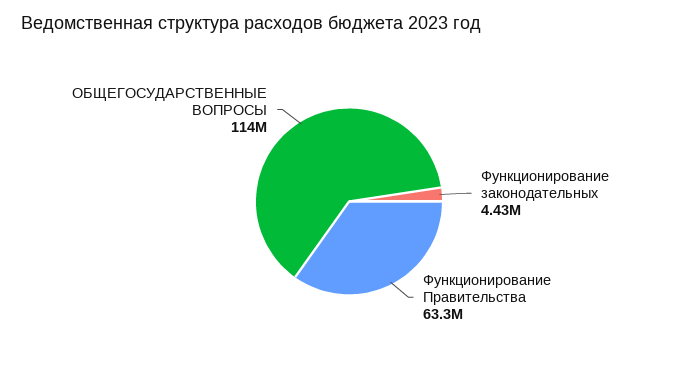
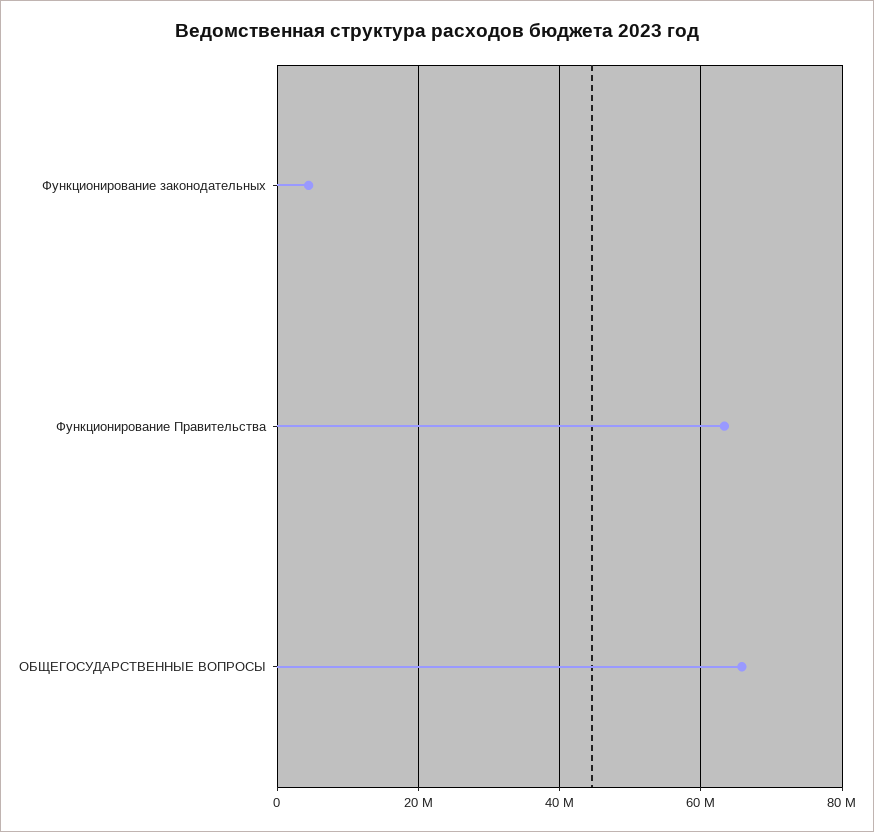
  {
    "Функционирование законодательных": 4430000,
    "Функционирование Правительства": 63300000,
-   "ОБЩЕГОСУДАРСТВЕННЫЕ ВОПРОСЫ": 114000000
+   "ОБЩЕГОСУДАРСТВЕННЫЕ ВОПРОСЫ": 66000000
  }

